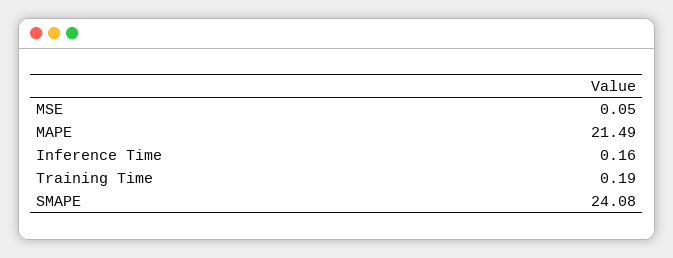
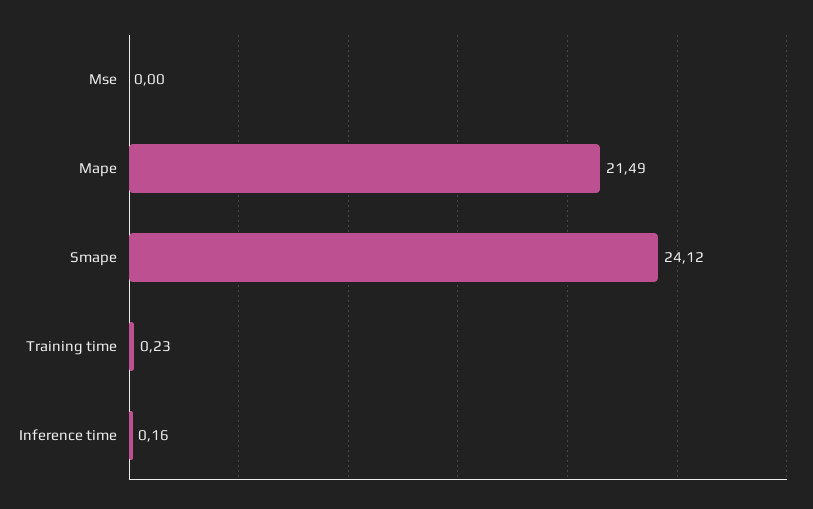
  {
-   "MSE": 0.05,
+   "MSE": 0,
    "MAPE": 21.49,
    "Inference Time": 0.16,
-   "Training Time": 0.19,
+   "Training Time": 0.23,
-   "SMAPE": 24.08
+   "SMAPE": 24.12
  }

